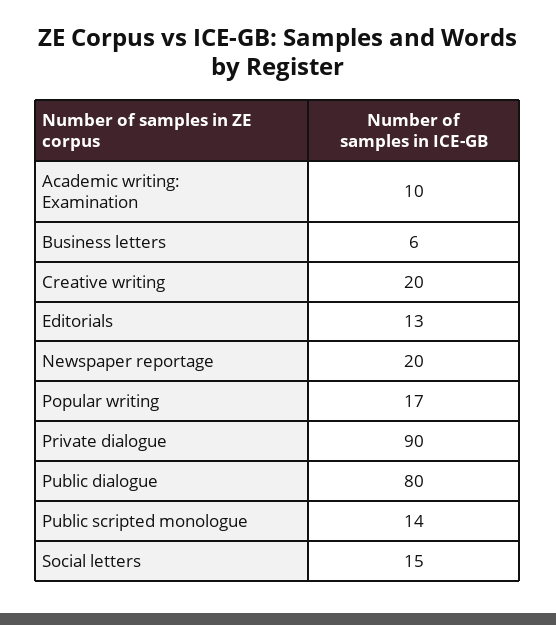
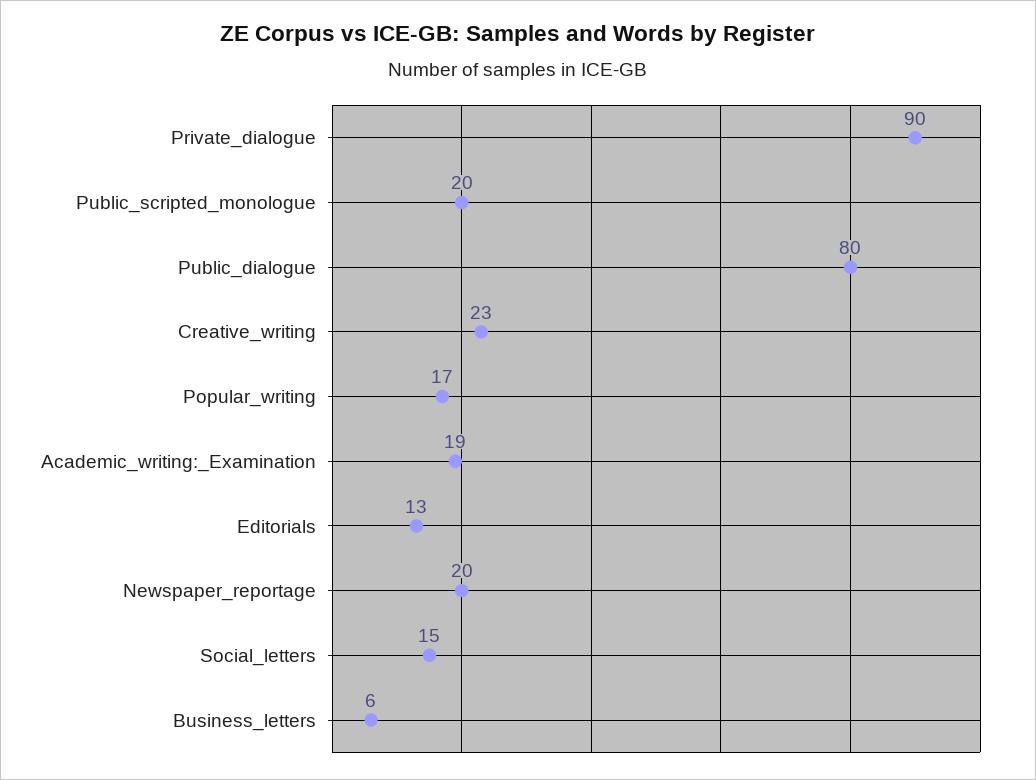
  {
-   "Academic writing: Examination": 10,
+   "Academic writing: Examination": 19,
    "Business letters": 6,
-   "Creative writing": 20,
+   "Creative writing": 23,
    "Editorials": 13,
    "Newspaper reportage": 20,
    "Popular writing": 17,
    "Private dialogue": 90,
    "Public dialogue": 80,
-   "Public scripted monologue": 14,
+   "Public scripted monologue": 20,
    "Social letters": 15
  }

